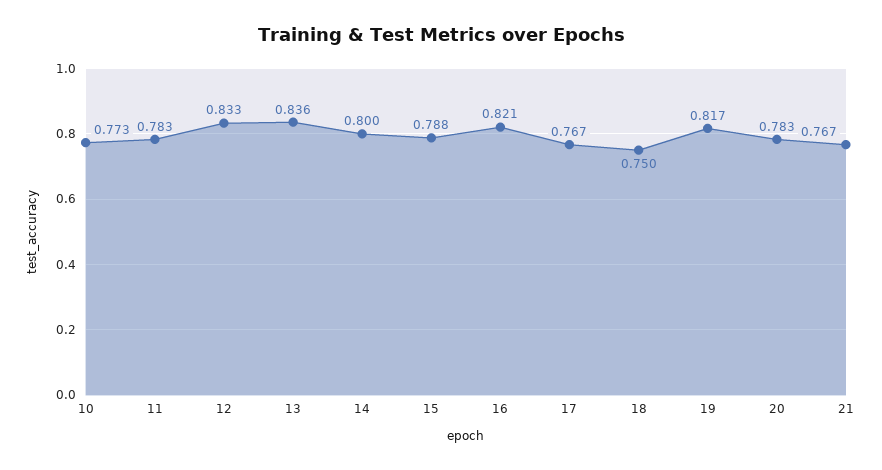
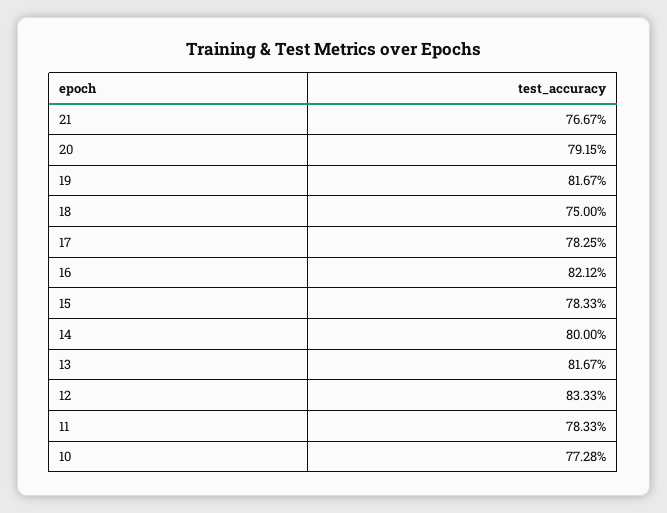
  {
    "10": 0.7728,
    "11": 0.7833,
    "12": 0.8333,
-   "13": 0.836,
+   "13": 0.8167,
    "14": 0.8,
-   "15": 0.788,
+   "15": 0.7833,
    "16": 0.8212,
-   "17": 0.767,
+   "17": 0.7825,
    "18": 0.75,
    "19": 0.8167,
-   "20": 0.783,
+   "20": 0.7915,
    "21": 0.7667
  }

